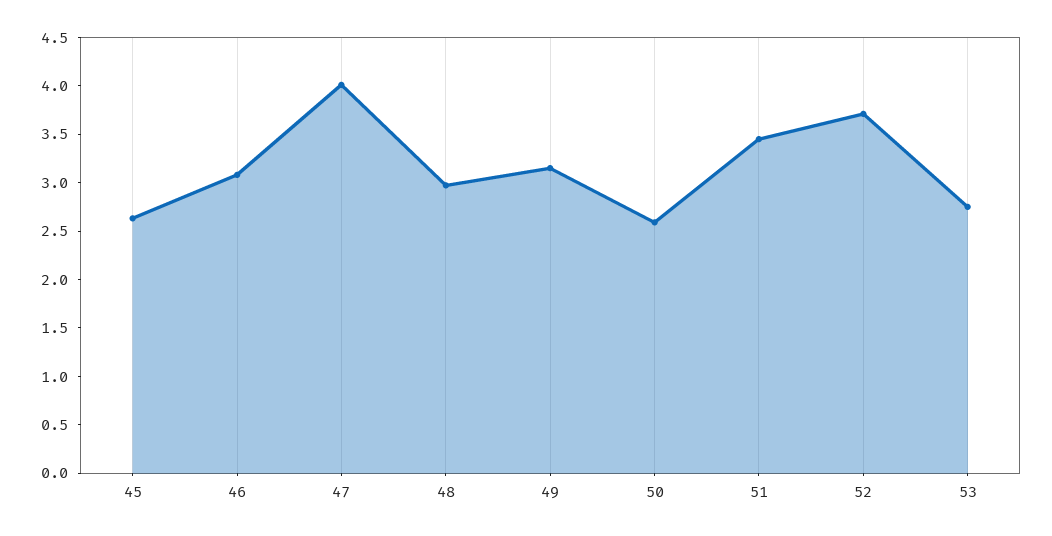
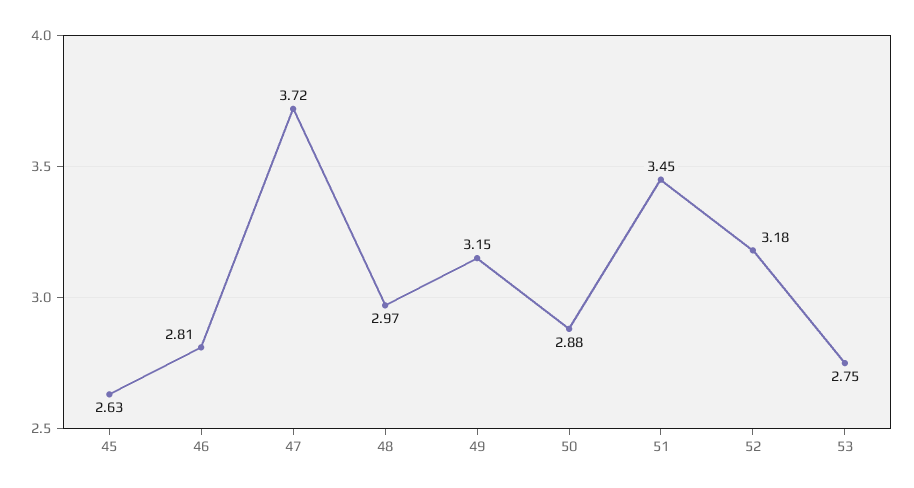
  {
    "45": 2.63,
-   "46": 3.1,
+   "46": 2.81,
-   "47": 4,
+   "47": 3.72,
    "48": 2.97,
    "49": 3.15,
-   "50": 2.6,
+   "50": 2.88,
    "51": 3.45,
-   "52": 3.7,
+   "52": 3.18,
    "53": 2.75
  }

